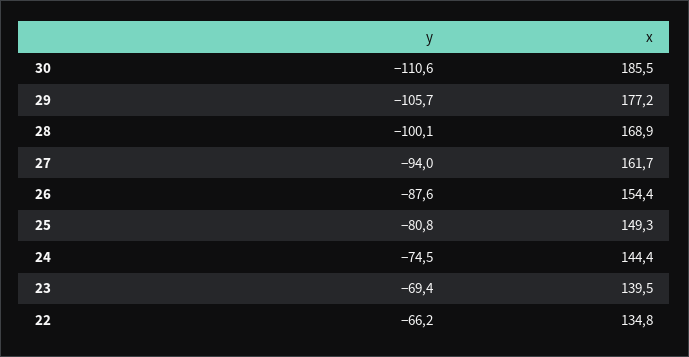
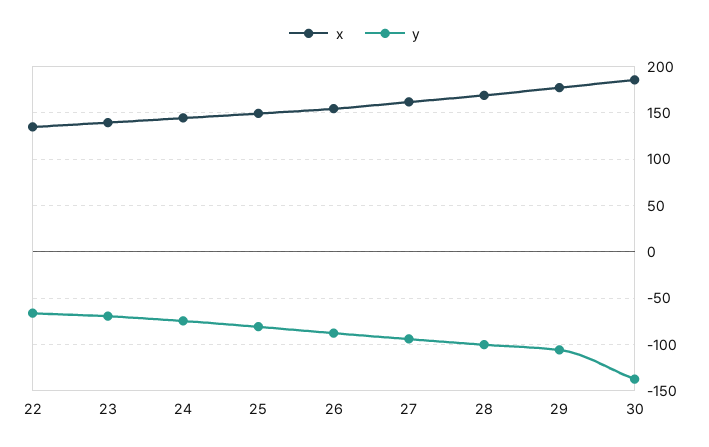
  {
    "y": {
-     "30": -110.6,
+     "30": -140,
      "29": -105.7,
      "28": -100.1,
      "27": -94,
      "26": -87.6,
      "25": -80.8,
      "24": -74.5,
      "23": -69.4,
      "22": -66.2
    },
    "x": {
      "30": 185.5,
      "29": 177.2,
      "28": 168.9,
      "27": 161.7,
      "26": 154.4,
      "25": 149.3,
      "24": 144.4,
      "23": 139.5,
      "22": 134.8
    }
  }

